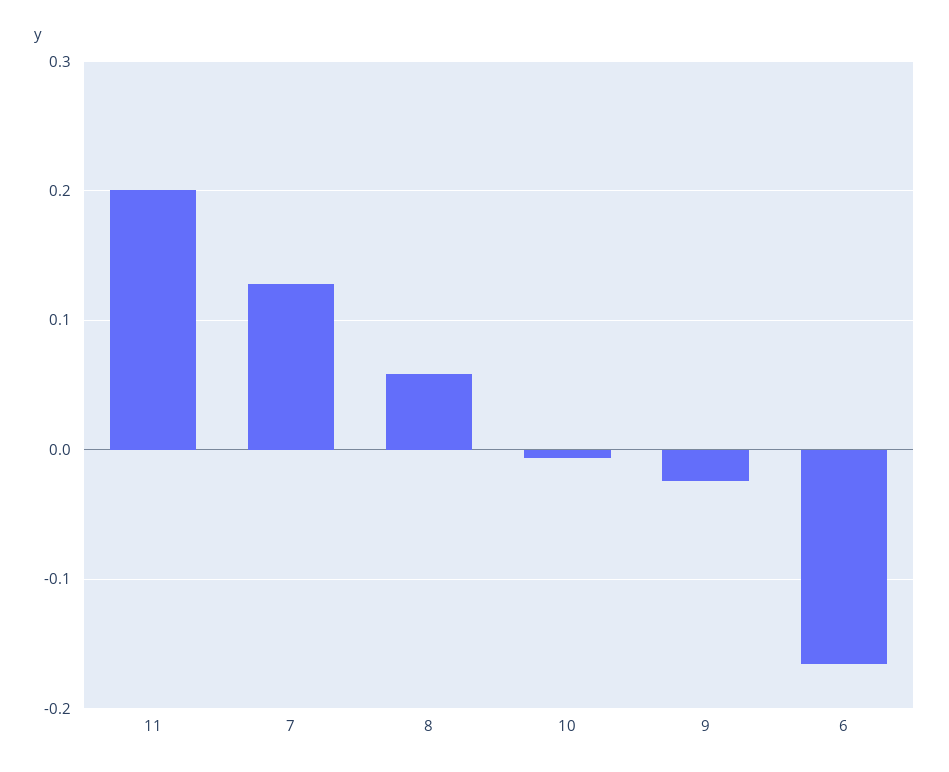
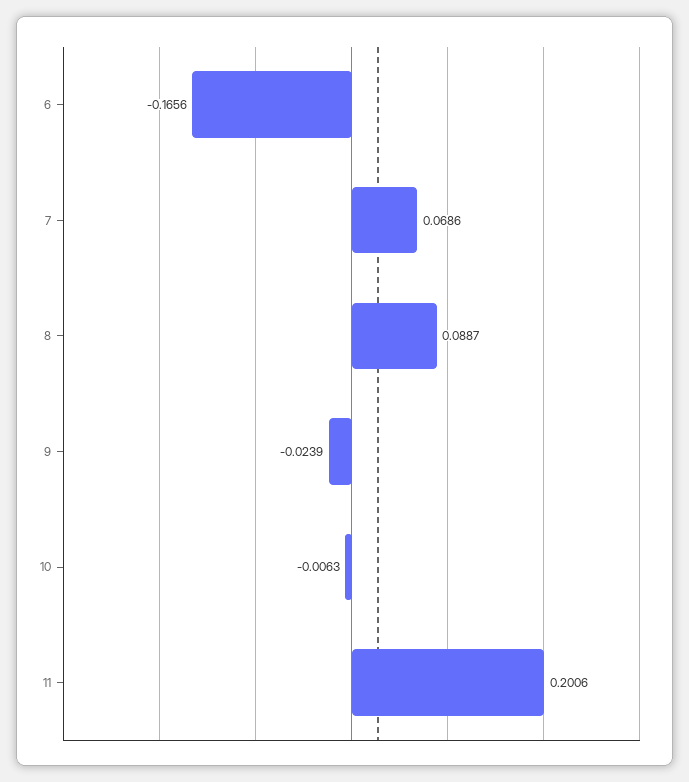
  {
    "11": 0.2006,
-   "7": 0.13,
+   "7": 0.0686,
-   "8": 0.06,
+   "8": 0.0887,
    "10": -0.0063,
    "9": -0.0239,
    "6": -0.1656
  }

